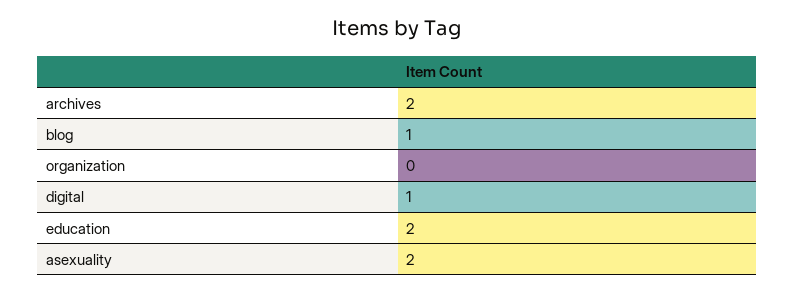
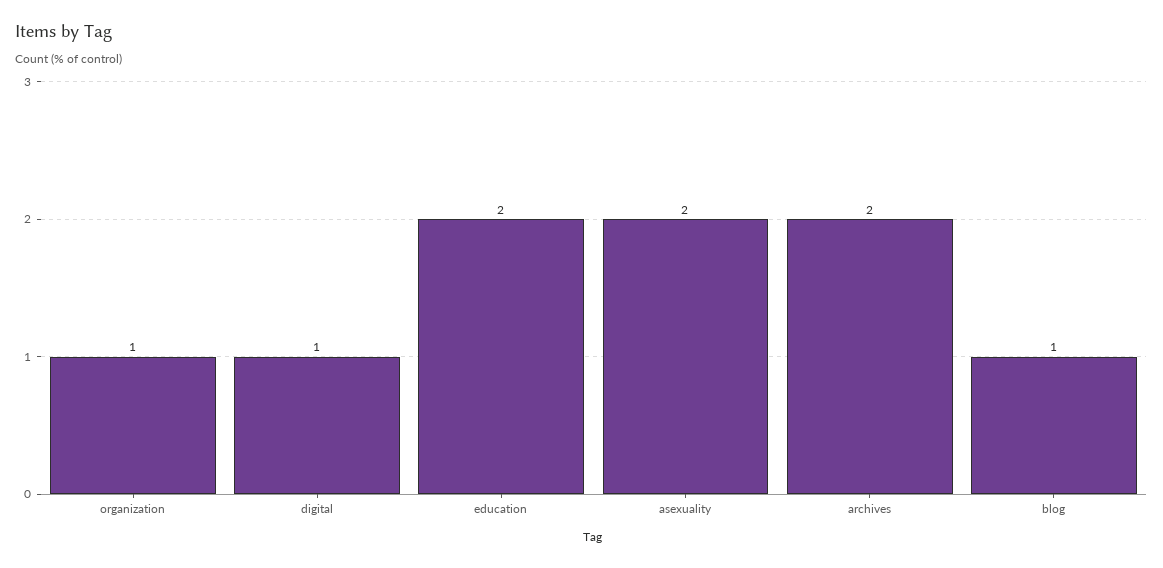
  {
    "archives": 2,
    "blog": 1,
-   "organization": 0,
+   "organization": 1,
    "digital": 1,
    "education": 2,
    "asexuality": 2
  }

